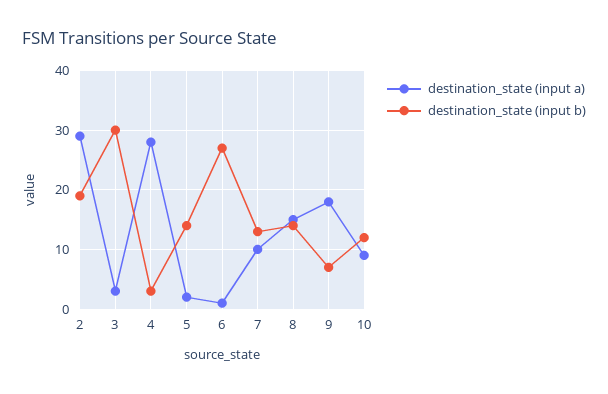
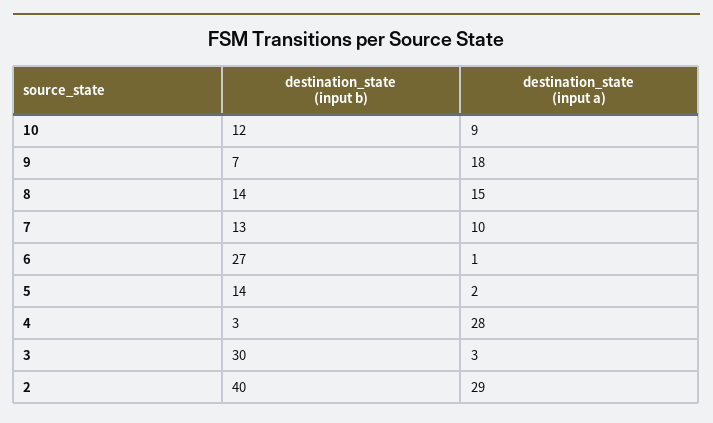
  {
    "destination_state (input a)": {
      "2": 29,
      "3": 3,
      "4": 28,
      "5": 2,
      "6": 1,
      "7": 10,
      "8": 15,
      "9": 18,
      "10": 9
    },
    "destination_state (input b)": {
-     "2": 20,
+     "2": 40,
      "3": 30,
      "4": 3,
      "5": 14,
      "6": 27,
      "7": 13,
      "8": 14,
      "9": 7,
      "10": 12
    }
  }

